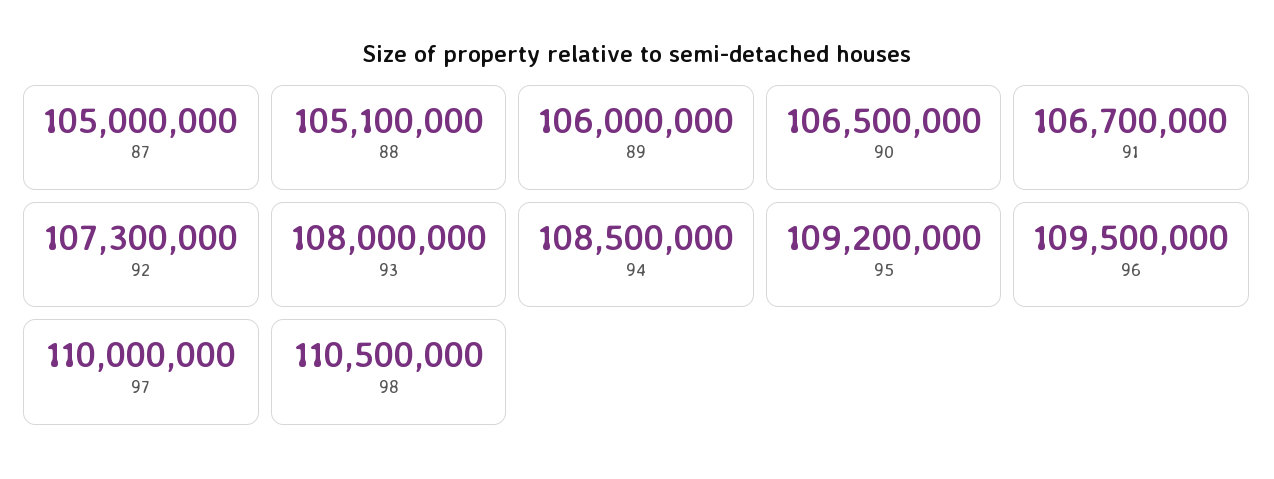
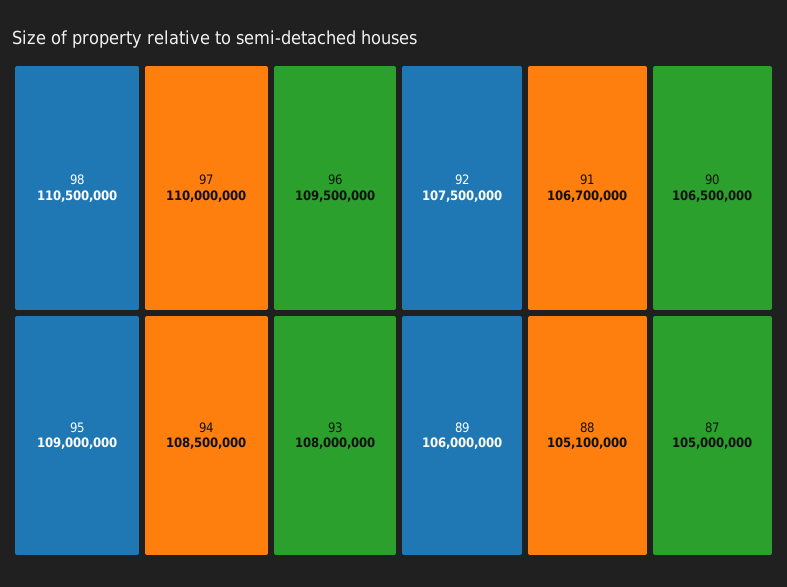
  {
    "87": 105000000,
    "88": 105100000,
    "89": 106000000,
    "90": 106500000,
    "91": 106700000,
-   "92": 107300000,
+   "92": 107500000,
    "93": 108000000,
    "94": 108500000,
-   "95": 109200000,
+   "95": 109000000,
    "96": 109500000,
    "97": 110000000,
    "98": 110500000
  }

